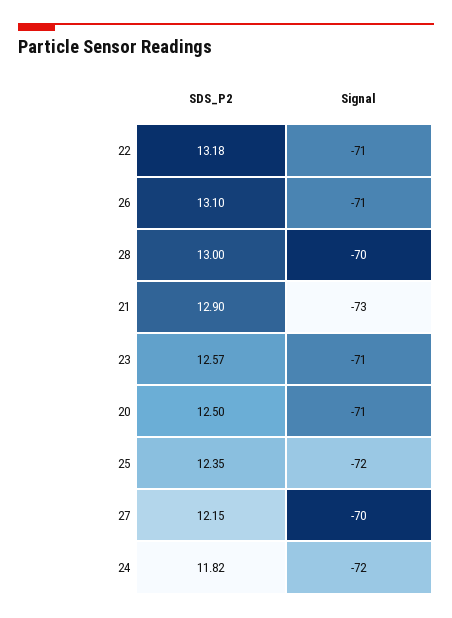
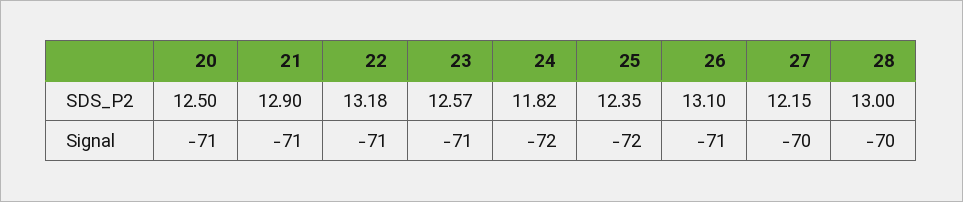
  {
    "SDS_P2": {
      "22": 13.18,
      "26": 13.1,
      "28": 13,
      "21": 12.9,
      "23": 12.57,
      "20": 12.5,
      "25": 12.35,
      "27": 12.15,
      "24": 11.82
    },
    "Signal": {
      "22": -71,
      "26": -71,
      "28": -70,
-     "21": -73,
+     "21": -71,
      "23": -71,
      "20": -71,
      "25": -72,
      "27": -70,
      "24": -72
    }
  }

